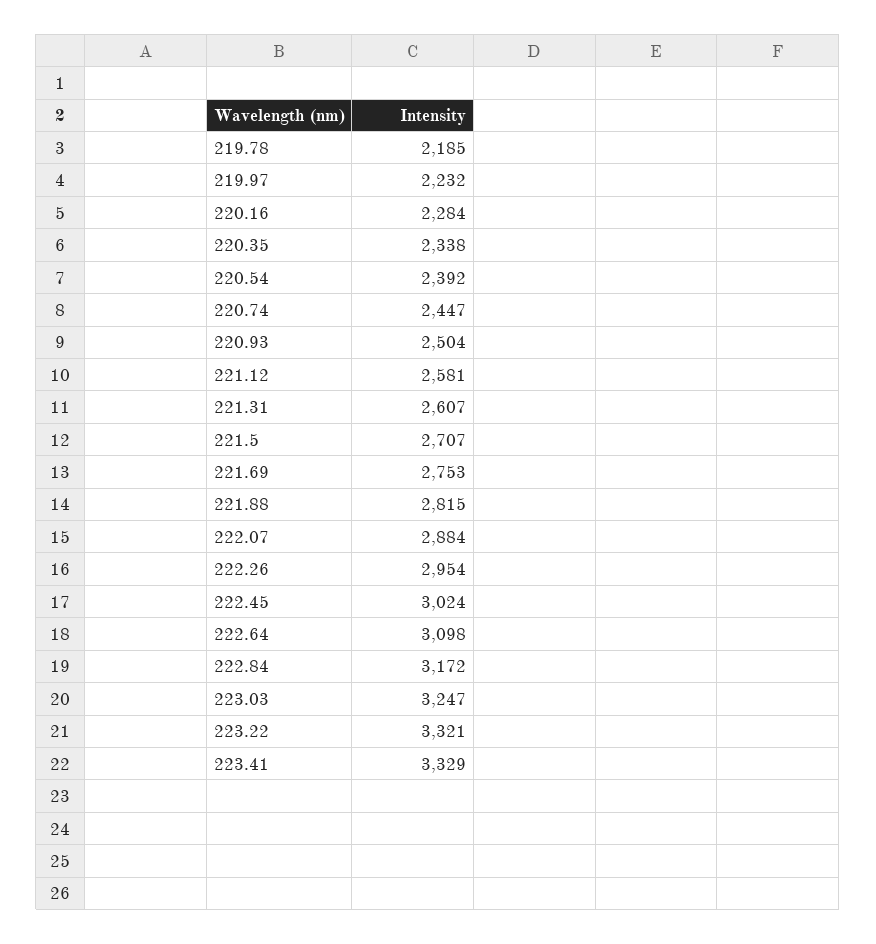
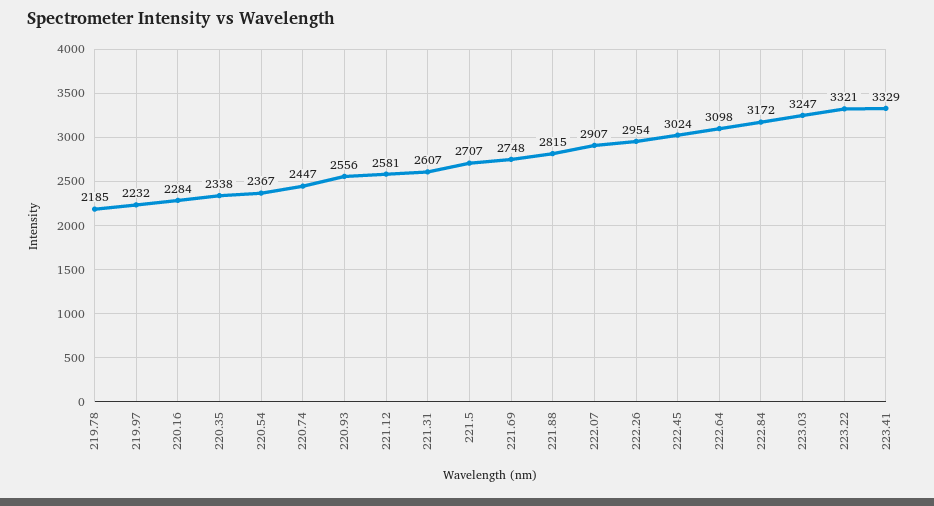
  {
    "219.78": 2185,
    "219.97": 2232,
    "220.16": 2284,
    "220.35": 2338,
-   "220.54": 2392,
+   "220.54": 2367,
    "220.74": 2447,
-   "220.93": 2504,
+   "220.93": 2556,
    "221.12": 2581,
    "221.31": 2607,
    "221.5": 2707,
-   "221.69": 2753,
+   "221.69": 2748,
    "221.88": 2815,
-   "222.07": 2884,
+   "222.07": 2907,
    "222.26": 2954,
    "222.45": 3024,
    "222.64": 3098,
    "222.84": 3172,
    "223.03": 3247,
    "223.22": 3321,
    "223.41": 3329
  }

